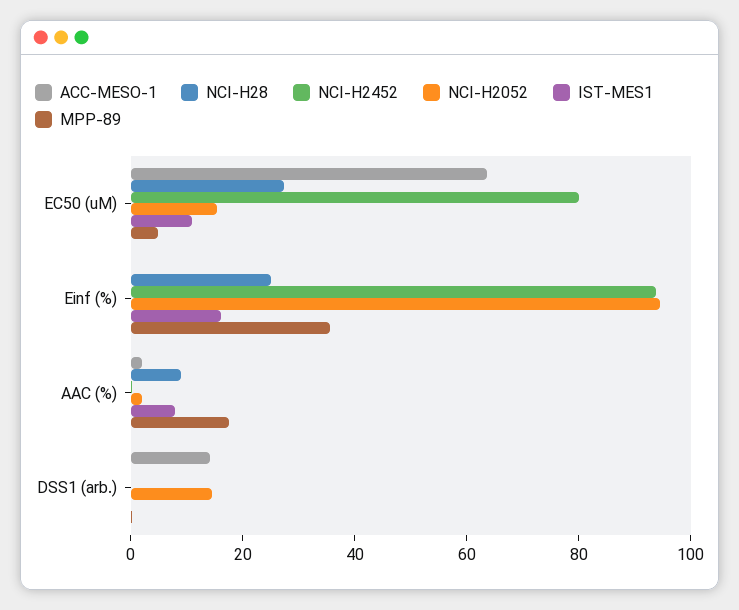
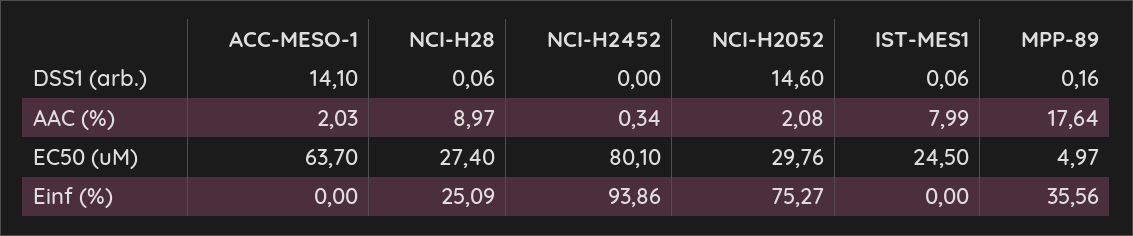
  {
    "ACC-MESO-1": {
      "EC50 (uM)": 63.7,
      "Einf (%)": 0,
      "AAC (%)": 2.03,
      "DSS1 (arb.)": 14.1
    },
    "NCI-H28": {
      "EC50 (uM)": 27.4,
      "Einf (%)": 25.09,
      "AAC (%)": 8.97,
      "DSS1 (arb.)": 0.06
    },
    "NCI-H2452": {
      "EC50 (uM)": 80.1,
      "Einf (%)": 93.86,
      "AAC (%)": 0.34,
      "DSS1 (arb.)": 0
    },
    "NCI-H2052": {
-     "EC50 (uM)": 15,
+     "EC50 (uM)": 29.76,
-     "Einf (%)": 95,
+     "Einf (%)": 75.27,
      "AAC (%)": 2.08,
      "DSS1 (arb.)": 14.6
    },
    "IST-MES1": {
-     "EC50 (uM)": 10,
+     "EC50 (uM)": 24.5,
-     "Einf (%)": 15,
+     "Einf (%)": 0,
      "AAC (%)": 7.99,
      "DSS1 (arb.)": 0.06
    },
    "MPP-89": {
      "EC50 (uM)": 4.97,
      "Einf (%)": 35.56,
      "AAC (%)": 17.64,
      "DSS1 (arb.)": 0.16
    }
  }

